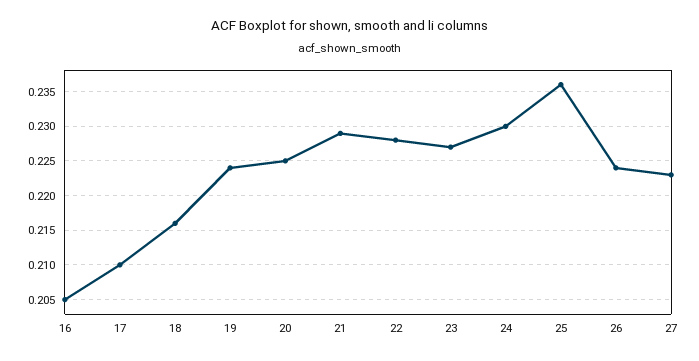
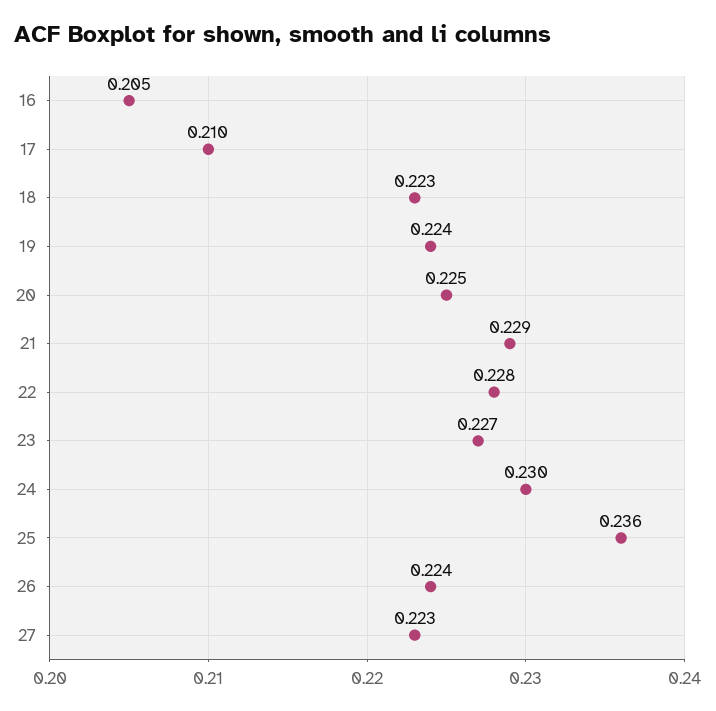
  {
    "16": 0.205,
    "17": 0.21,
-   "18": 0.216,
+   "18": 0.223,
    "19": 0.224,
    "20": 0.225,
    "21": 0.229,
    "22": 0.228,
    "23": 0.227,
    "24": 0.23,
    "25": 0.236,
    "26": 0.224,
    "27": 0.223
  }

